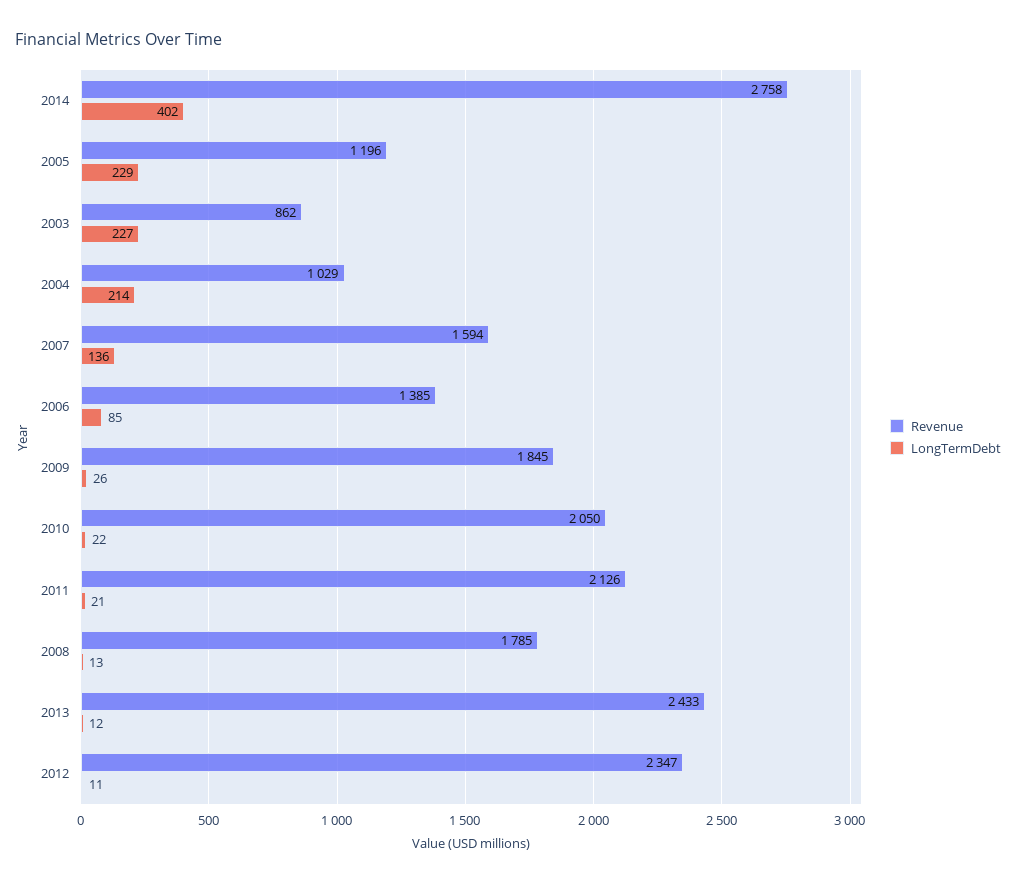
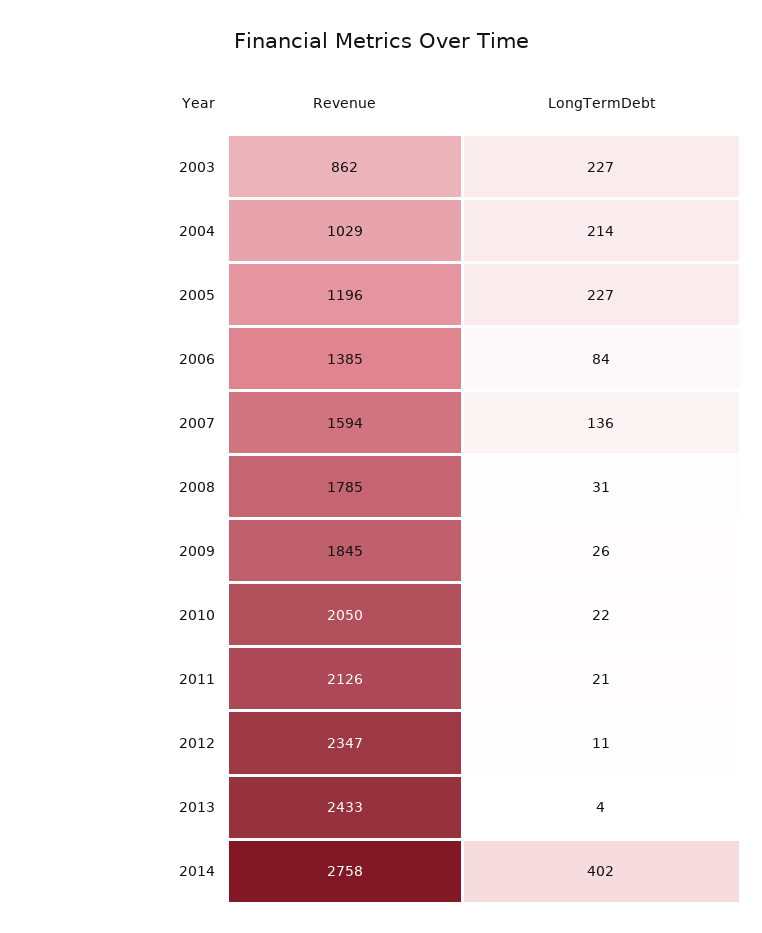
  {
    "Revenue": {
      "2014": 2758,
      "2005": 1196,
      "2003": 862,
      "2004": 1029,
      "2007": 1594,
      "2006": 1385,
      "2009": 1845,
      "2010": 2050,
      "2011": 2126,
      "2008": 1785,
      "2013": 2433,
      "2012": 2347
    },
    "LongTermDebt": {
      "2014": 402,
-     "2005": 229,
+     "2005": 227,
      "2003": 227,
      "2004": 214,
      "2007": 136,
-     "2006": 85,
+     "2006": 84,
      "2009": 26,
      "2010": 22,
      "2011": 21,
-     "2008": 13,
+     "2008": 31,
-     "2013": 12,
+     "2013": 4,
      "2012": 11
    }
  }

